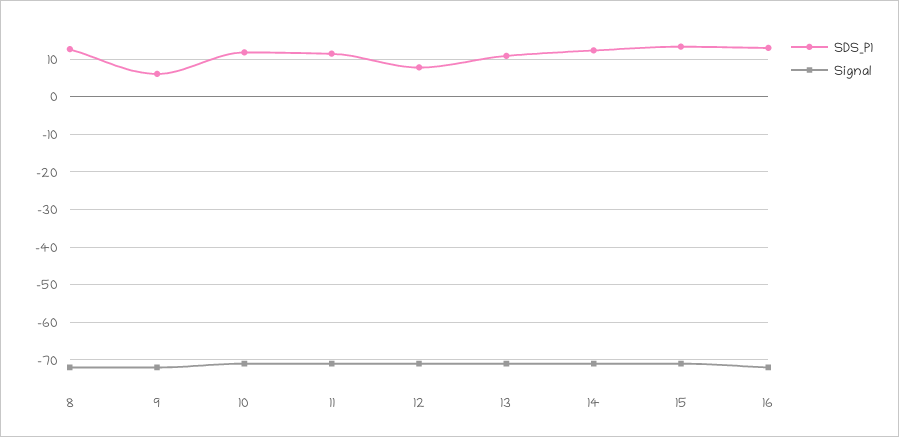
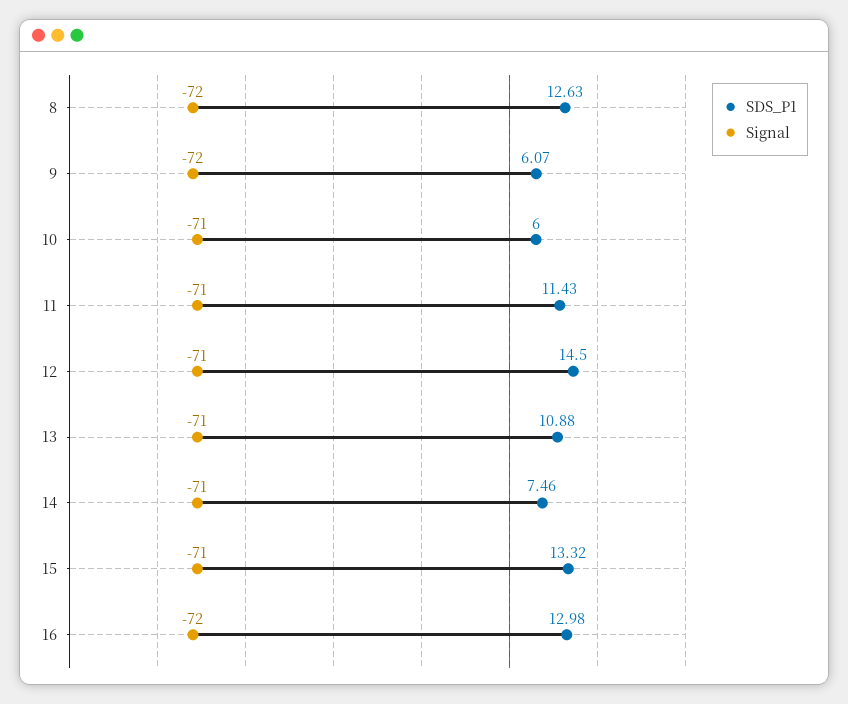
  {
    "SDS_P1": {
      "8": 12.63,
      "9": 6.07,
-     "10": 12,
+     "10": 6,
      "11": 11.43,
-     "12": 8,
+     "12": 14.5,
      "13": 10.88,
-     "14": 12,
+     "14": 7.46,
      "15": 13.32,
      "16": 12.98
    },
    "Signal": {
      "8": -72,
      "9": -72,
      "10": -71,
      "11": -71,
      "12": -71,
      "13": -71,
      "14": -71,
      "15": -71,
      "16": -72
    }
  }

